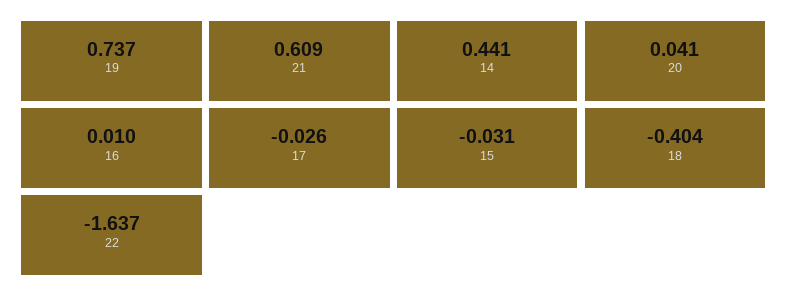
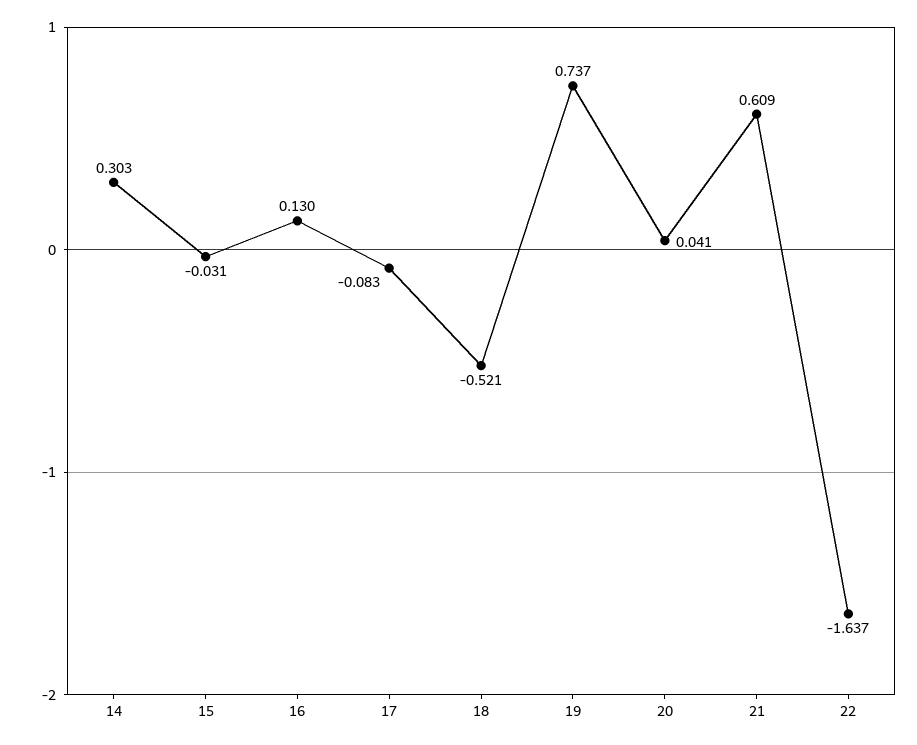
  {
    "19": 0.737,
    "21": 0.609,
-   "14": 0.441,
+   "14": 0.303,
    "20": 0.041,
-   "16": 0.01,
+   "16": 0.13,
-   "17": -0.026,
+   "17": -0.083,
    "15": -0.031,
-   "18": -0.404,
+   "18": -0.521,
    "22": -1.637
  }

